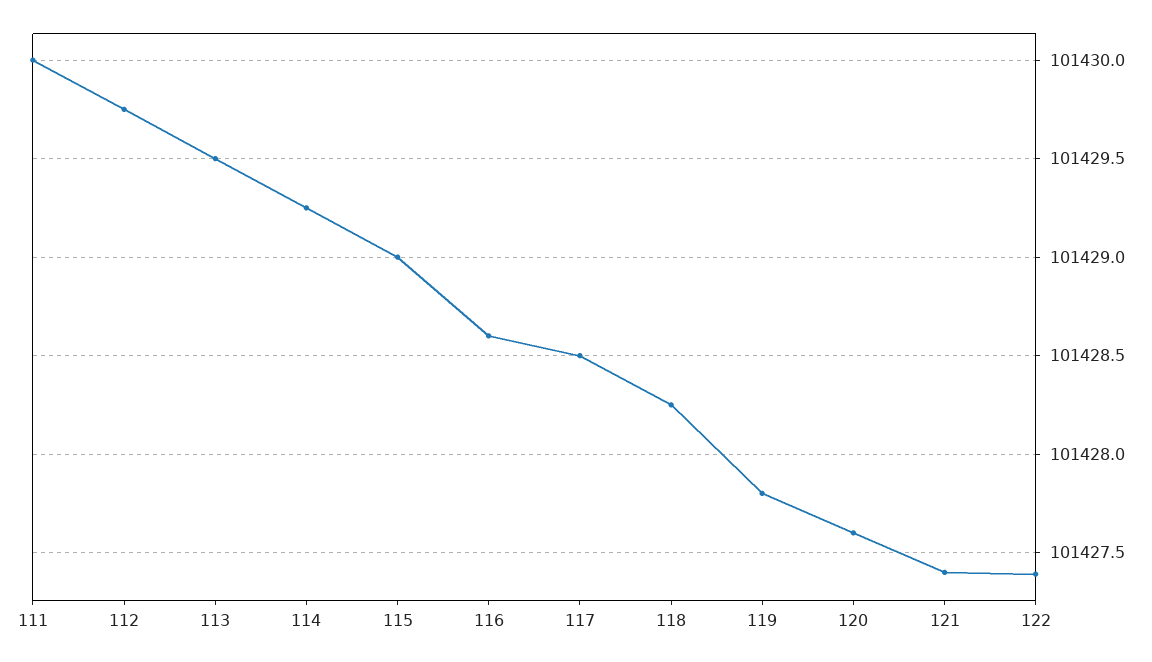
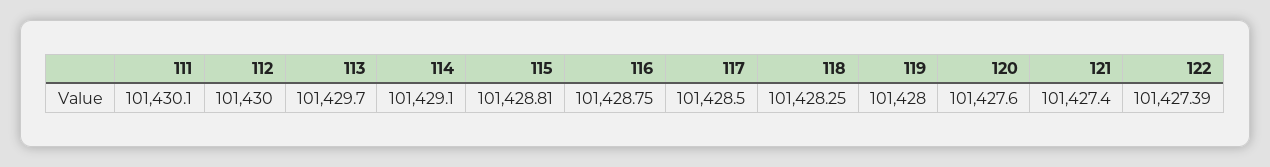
  {
-   "111": 101430,
+   "111": 101430.1,
-   "112": 101429.75,
+   "112": 101430,
-   "113": 101429.5,
+   "113": 101429.7,
-   "114": 101429.25,
+   "114": 101429.1,
-   "115": 101429,
+   "115": 101428.81,
-   "116": 101428.6,
+   "116": 101428.75,
    "117": 101428.5,
    "118": 101428.25,
-   "119": 101427.8,
+   "119": 101428,
    "120": 101427.6,
    "121": 101427.4,
    "122": 101427.39
  }

